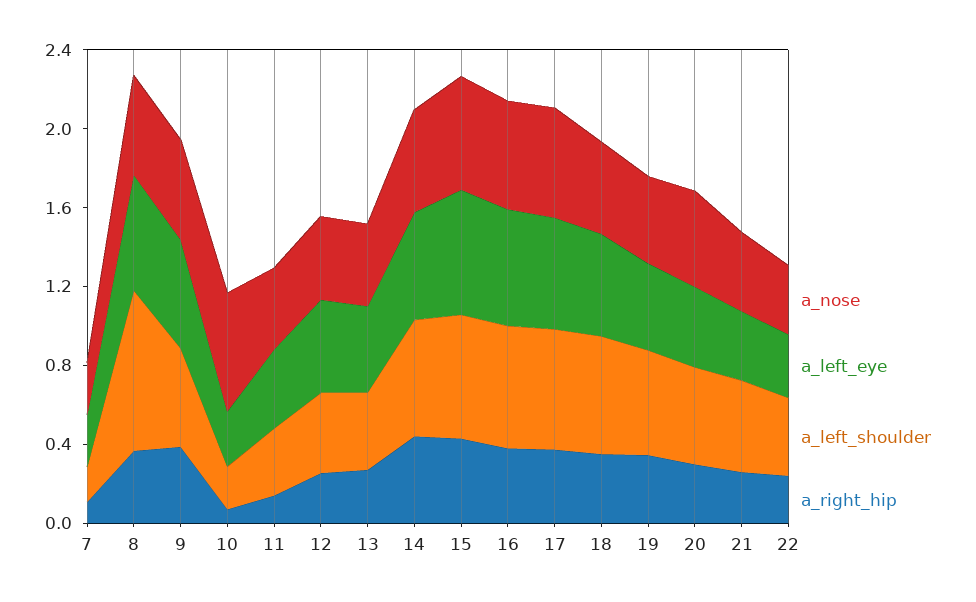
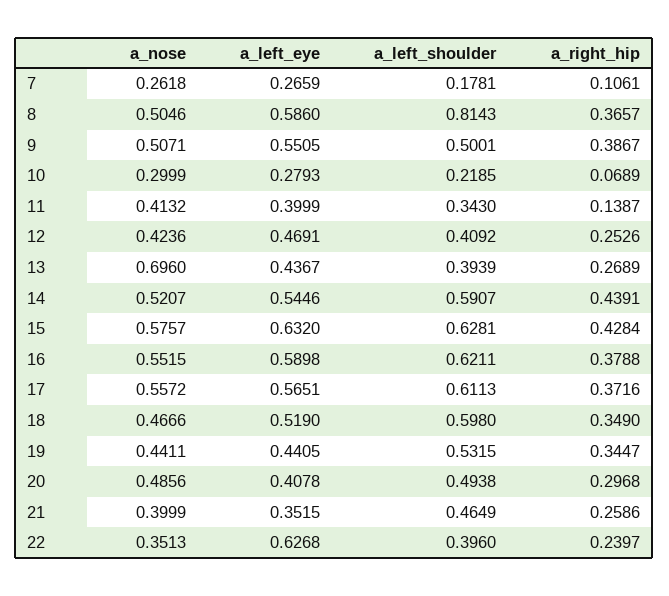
  {
    "a_nose": {
      "7": 0.2618,
      "8": 0.5046,
      "9": 0.5071,
-     "10": 0.6,
+     "10": 0.2999,
      "11": 0.4132,
      "12": 0.4236,
-     "13": 0.4,
+     "13": 0.696,
      "14": 0.5207,
      "15": 0.5757,
      "16": 0.5515,
      "17": 0.5572,
      "18": 0.4666,
      "19": 0.4411,
      "20": 0.4856,
      "21": 0.3999,
      "22": 0.3513
    },
    "a_left_eye": {
      "7": 0.2659,
      "8": 0.586,
      "9": 0.5505,
      "10": 0.2793,
      "11": 0.3999,
      "12": 0.4691,
      "13": 0.4367,
      "14": 0.5446,
      "15": 0.632,
      "16": 0.5898,
      "17": 0.5651,
      "18": 0.519,
      "19": 0.4405,
      "20": 0.4078,
      "21": 0.3515,
-     "22": 0.3
+     "22": 0.6268
    },
    "a_left_shoulder": {
      "7": 0.1781,
      "8": 0.8143,
      "9": 0.5001,
      "10": 0.2185,
      "11": 0.343,
      "12": 0.4092,
      "13": 0.3939,
      "14": 0.5907,
      "15": 0.6281,
      "16": 0.6211,
      "17": 0.6113,
      "18": 0.598,
      "19": 0.5315,
      "20": 0.4938,
      "21": 0.4649,
      "22": 0.396
    },
    "a_right_hip": {
      "7": 0.1061,
      "8": 0.3657,
      "9": 0.3867,
      "10": 0.0689,
      "11": 0.1387,
      "12": 0.2526,
      "13": 0.2689,
      "14": 0.4391,
      "15": 0.4284,
      "16": 0.3788,
      "17": 0.3716,
      "18": 0.349,
      "19": 0.3447,
      "20": 0.2968,
      "21": 0.2586,
      "22": 0.2397
    }
  }

